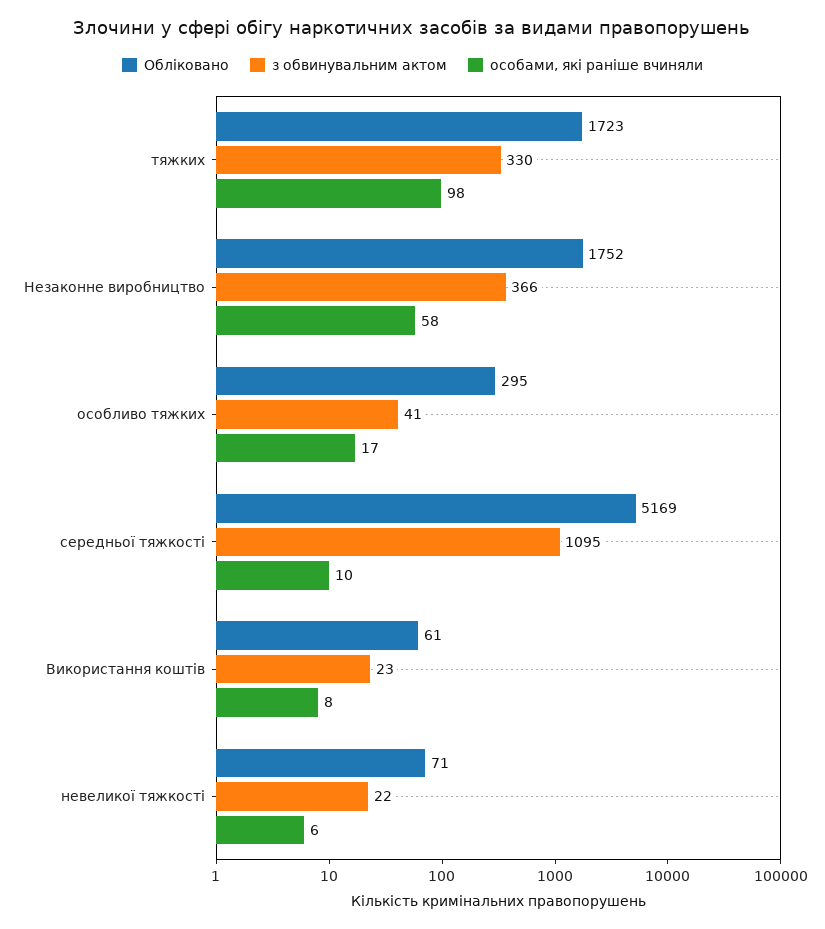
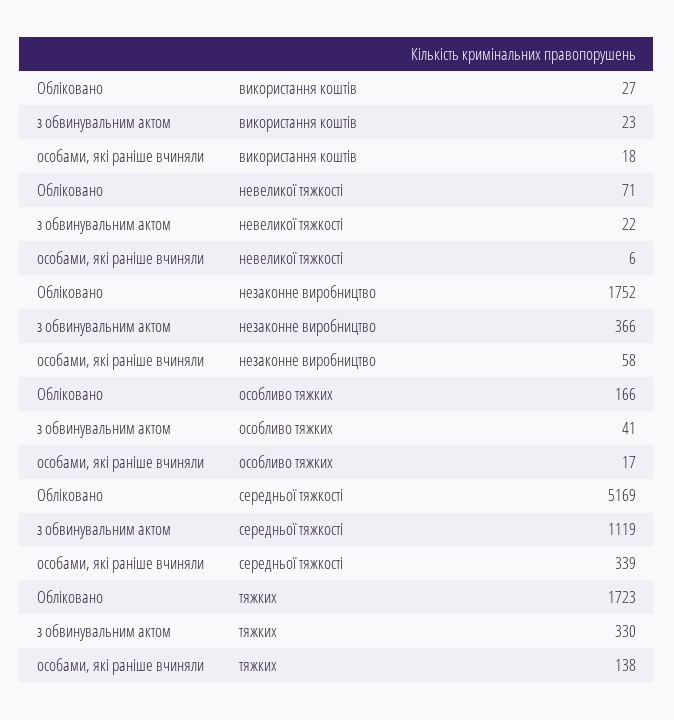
  {
    "Обліковано": {
      "тяжких": 1723,
      "Незаконне виробництво": 1752,
-     "особливо тяжких": 295,
+     "особливо тяжких": 166,
      "середньої тяжкості": 5169,
-     "Використання коштів": 61,
+     "Використання коштів": 27,
      "невеликої тяжкості": 71
    },
    "з обвинувальним актом": {
      "тяжких": 330,
      "Незаконне виробництво": 366,
      "особливо тяжких": 41,
-     "середньої тяжкості": 1095,
+     "середньої тяжкості": 1119,
      "Використання коштів": 23,
      "невеликої тяжкості": 22
    },
    "особами, які раніше вчиняли": {
-     "тяжких": 98,
+     "тяжких": 138,
      "Незаконне виробництво": 58,
      "особливо тяжких": 17,
-     "середньої тяжкості": 10,
+     "середньої тяжкості": 339,
-     "Використання коштів": 8,
+     "Використання коштів": 18,
      "невеликої тяжкості": 6
    }
  }

